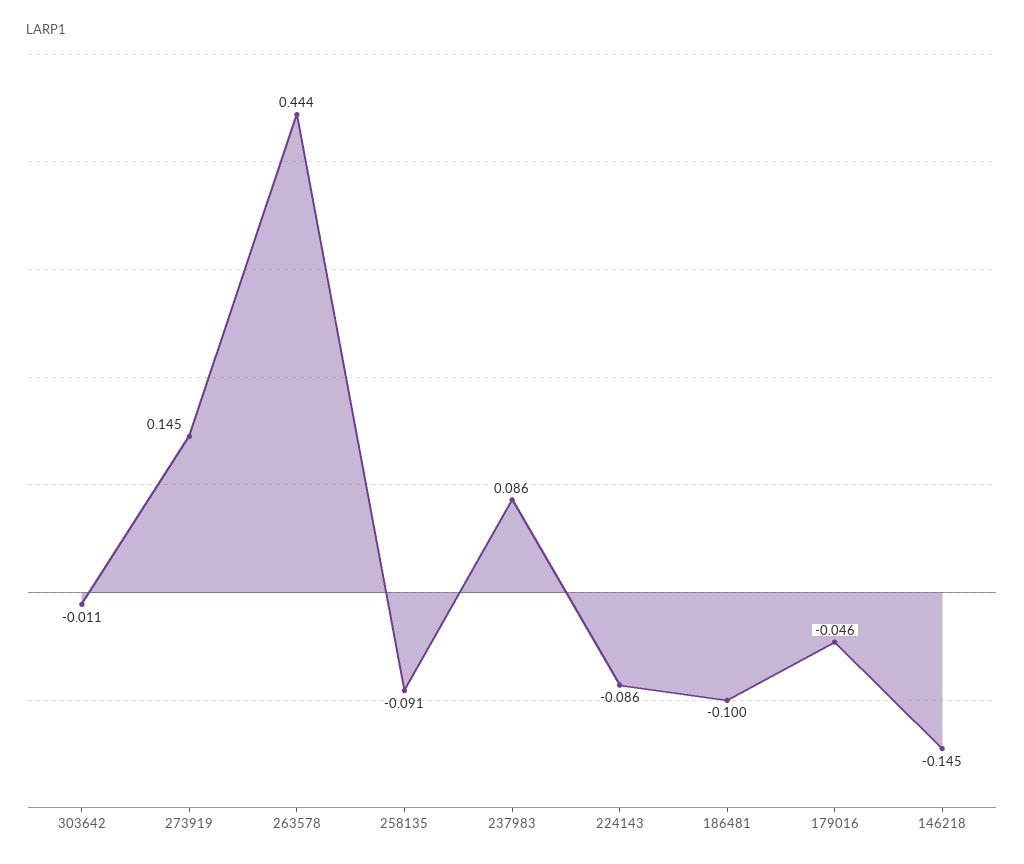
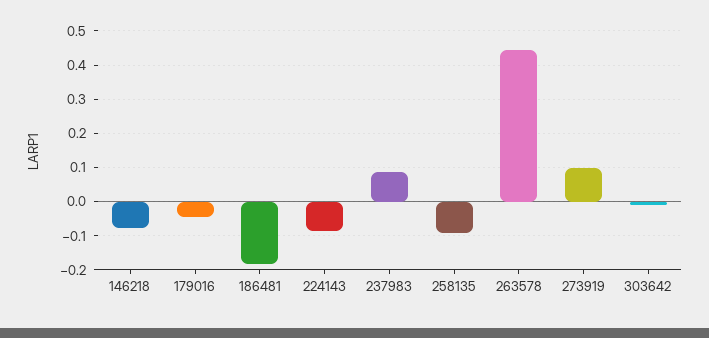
  {
    "303642": -0.011,
-   "273919": 0.145,
+   "273919": 0.1,
    "263578": 0.444,
    "258135": -0.091,
    "237983": 0.086,
    "224143": -0.086,
-   "186481": -0.1,
+   "186481": -0.18,
    "179016": -0.046,
-   "146218": -0.145
+   "146218": -0.08
  }

